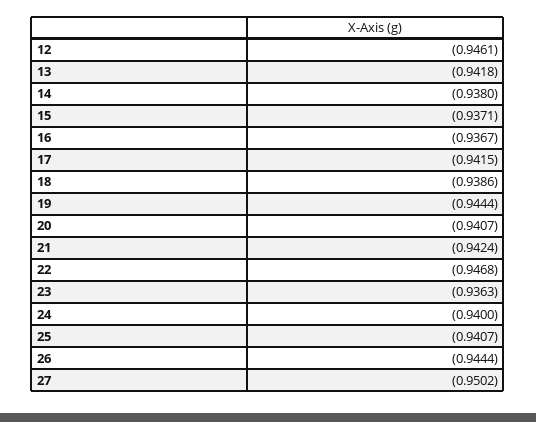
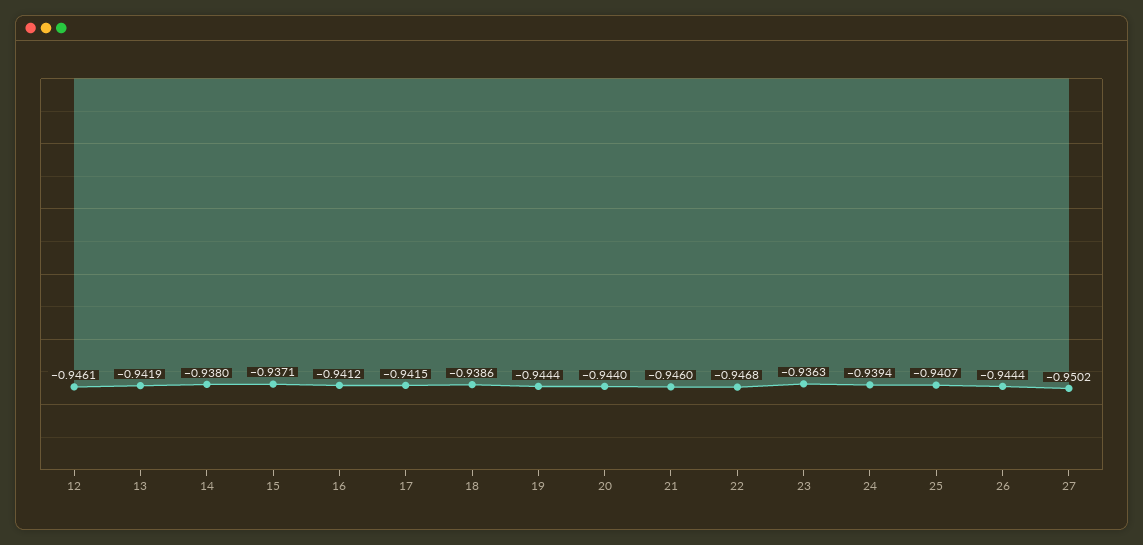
  {
    "12": -0.9461,
-   "13": -0.9418,
+   "13": -0.9419,
    "14": -0.938,
    "15": -0.9371,
-   "16": -0.9367,
+   "16": -0.9412,
    "17": -0.9415,
    "18": -0.9386,
    "19": -0.9444,
-   "20": -0.9407,
+   "20": -0.944,
-   "21": -0.9424,
+   "21": -0.946,
    "22": -0.9468,
    "23": -0.9363,
-   "24": -0.94,
+   "24": -0.9394,
    "25": -0.9407,
    "26": -0.9444,
    "27": -0.9502
  }

